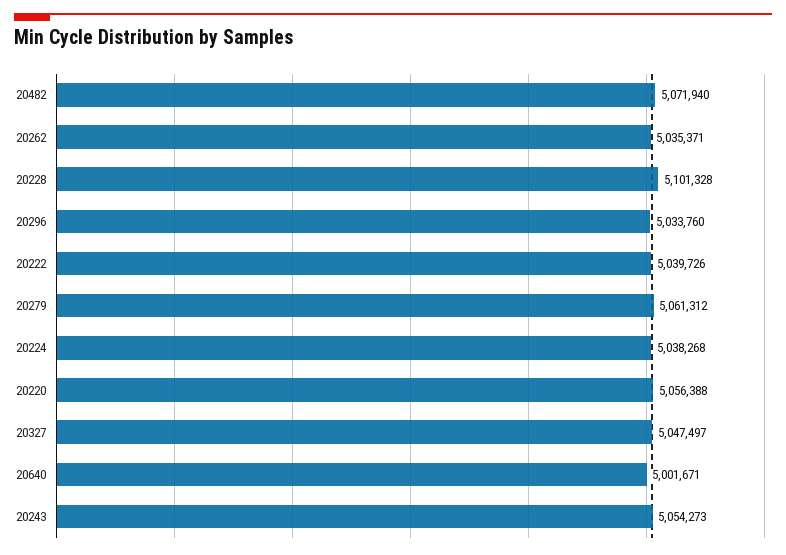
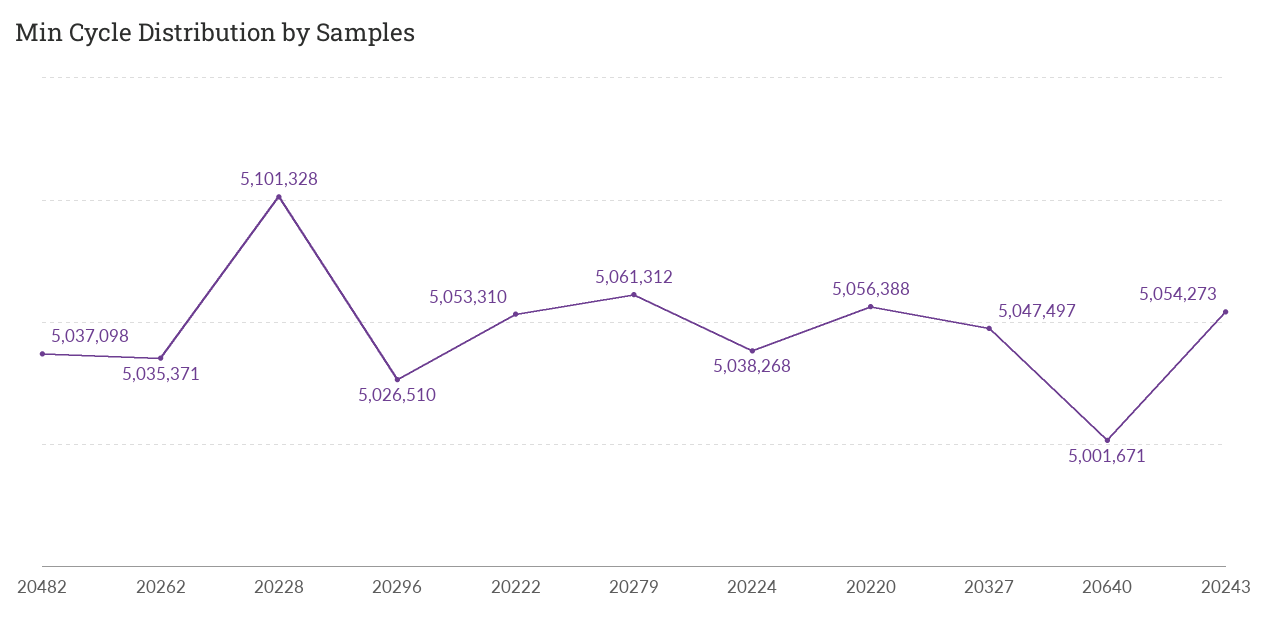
  {
-   "20482": 5071940,
+   "20482": 5037098,
    "20262": 5035371,
    "20228": 5101328,
-   "20296": 5033760,
+   "20296": 5026510,
-   "20222": 5039726,
+   "20222": 5053310,
    "20279": 5061312,
    "20224": 5038268,
    "20220": 5056388,
    "20327": 5047497,
    "20640": 5001671,
    "20243": 5054273
  }

